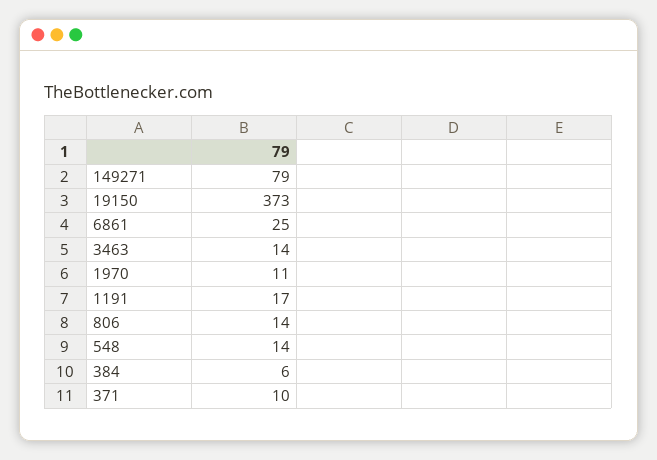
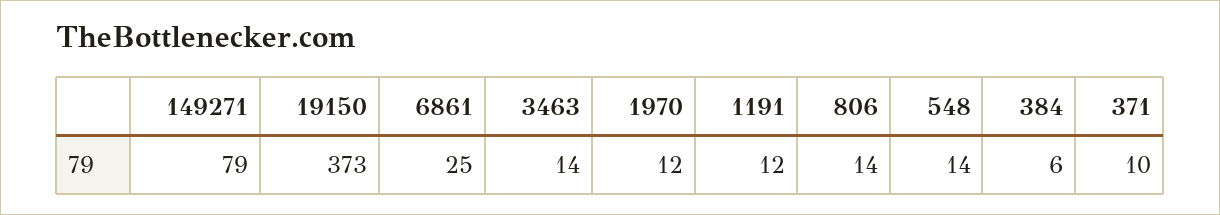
  {
    "149271": 79,
    "19150": 373,
    "6861": 25,
    "3463": 14,
-   "1970": 11,
+   "1970": 12,
-   "1191": 17,
+   "1191": 12,
    "806": 14,
    "548": 14,
    "384": 6,
    "371": 10
  }

